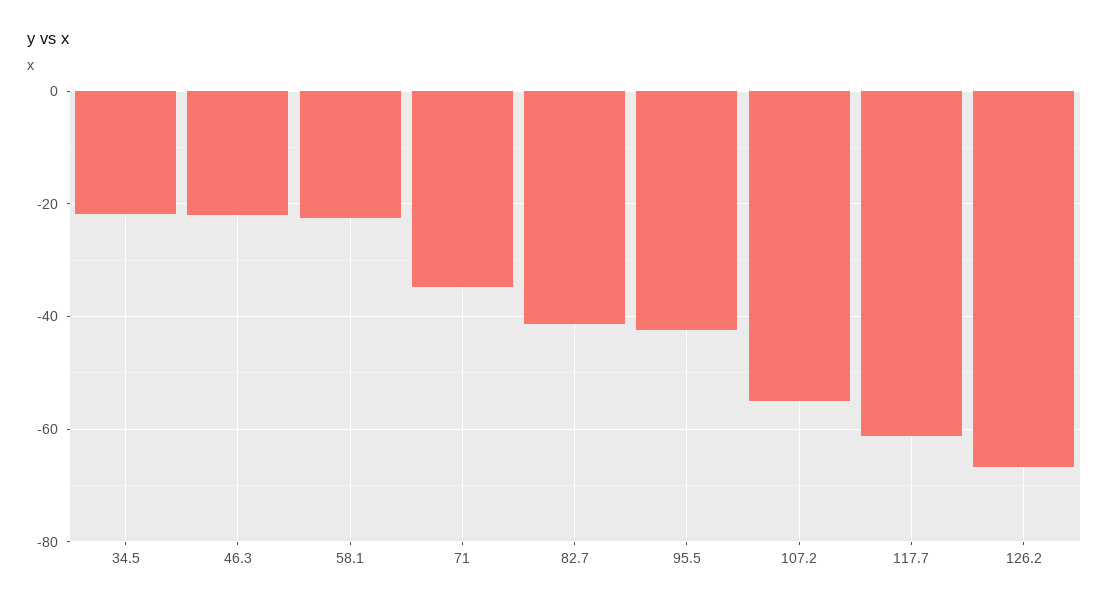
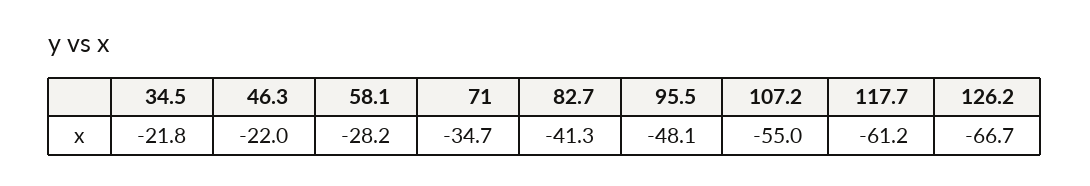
  {
    "34.5": -21.8,
    "46.3": -22,
-   "58.1": -22,
+   "58.1": -28.2,
    "71": -34.7,
    "82.7": -41.3,
-   "95.5": -42,
+   "95.5": -48.1,
    "107.2": -55,
    "117.7": -61.2,
    "126.2": -66.7
  }

